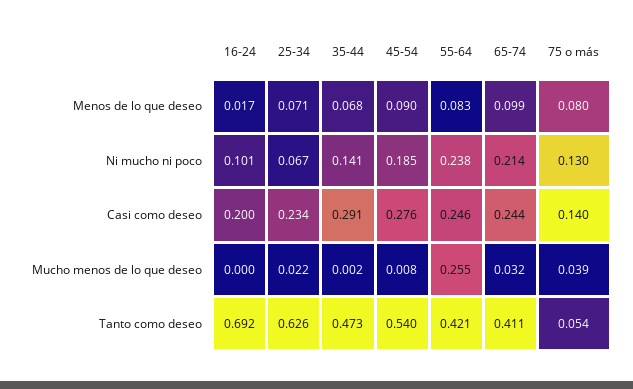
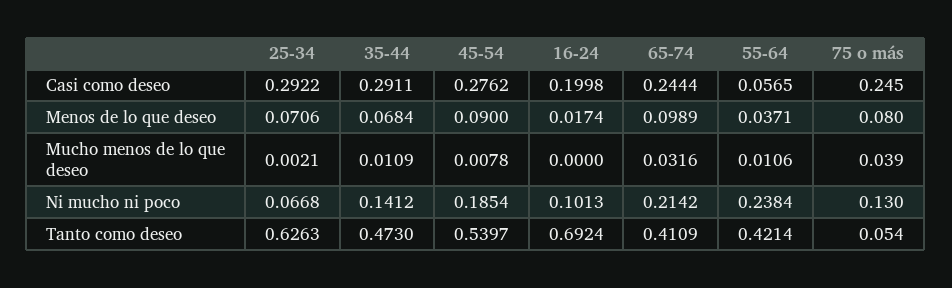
  {
    "16-24": {
      "Menos de lo que deseo": 0.0174,
      "Ni mucho ni poco": 0.1013,
      "Casi como deseo": 0.1998,
      "Mucho menos de lo que deseo": 0,
      "Tanto como deseo": 0.6924
    },
    "25-34": {
      "Menos de lo que deseo": 0.0706,
      "Ni mucho ni poco": 0.0668,
-     "Casi como deseo": 0.234,
+     "Casi como deseo": 0.2922,
-     "Mucho menos de lo que deseo": 0.022,
+     "Mucho menos de lo que deseo": 0.0021,
      "Tanto como deseo": 0.6263
    },
    "35-44": {
      "Menos de lo que deseo": 0.0684,
      "Ni mucho ni poco": 0.1412,
      "Casi como deseo": 0.2911,
-     "Mucho menos de lo que deseo": 0.002,
+     "Mucho menos de lo que deseo": 0.0109,
      "Tanto como deseo": 0.473
    },
    "45-54": {
      "Menos de lo que deseo": 0.09,
      "Ni mucho ni poco": 0.1854,
      "Casi como deseo": 0.2762,
      "Mucho menos de lo que deseo": 0.0078,
      "Tanto como deseo": 0.5397
    },
    "55-64": {
-     "Menos de lo que deseo": 0.083,
+     "Menos de lo que deseo": 0.0371,
      "Ni mucho ni poco": 0.2384,
-     "Casi como deseo": 0.246,
+     "Casi como deseo": 0.0565,
-     "Mucho menos de lo que deseo": 0.255,
+     "Mucho menos de lo que deseo": 0.0106,
      "Tanto como deseo": 0.4214
    },
    "65-74": {
      "Menos de lo que deseo": 0.0989,
      "Ni mucho ni poco": 0.2142,
      "Casi como deseo": 0.2444,
      "Mucho menos de lo que deseo": 0.0316,
      "Tanto como deseo": 0.4109
    },
    "75 o más": {
      "Menos de lo que deseo": 0.08,
      "Ni mucho ni poco": 0.13,
-     "Casi como deseo": 0.14,
+     "Casi como deseo": 0.245,
      "Mucho menos de lo que deseo": 0.039,
      "Tanto como deseo": 0.054
    }
  }

